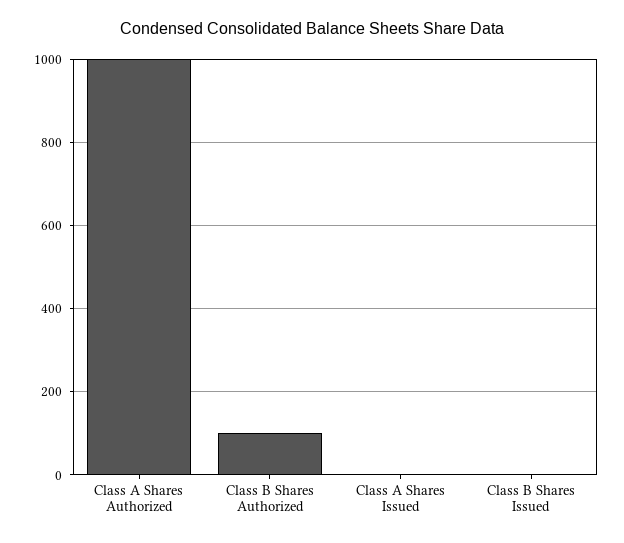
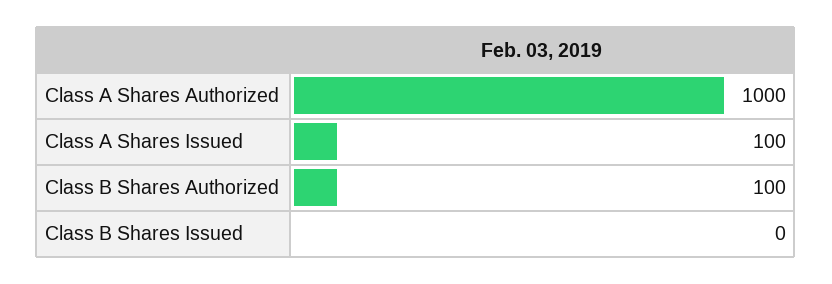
  {
    "Class A Shares Authorized": 1000,
    "Class B Shares Authorized": 100,
-   "Class A Shares Issued": 0,
+   "Class A Shares Issued": 100,
    "Class B Shares Issued": 0
  }

